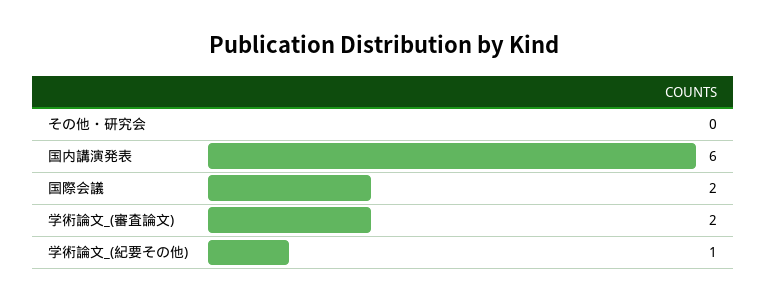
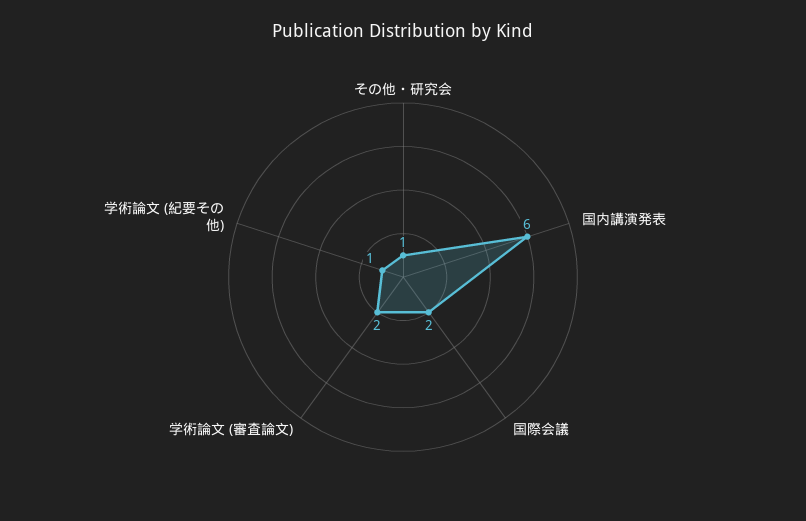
  {
-   "その他・研究会": 0,
+   "その他・研究会": 1,
    "国内講演発表": 6,
    "国際会議": 2,
    "学術論文_(審査論文)": 2,
    "学術論文_(紀要その他)": 1
  }

